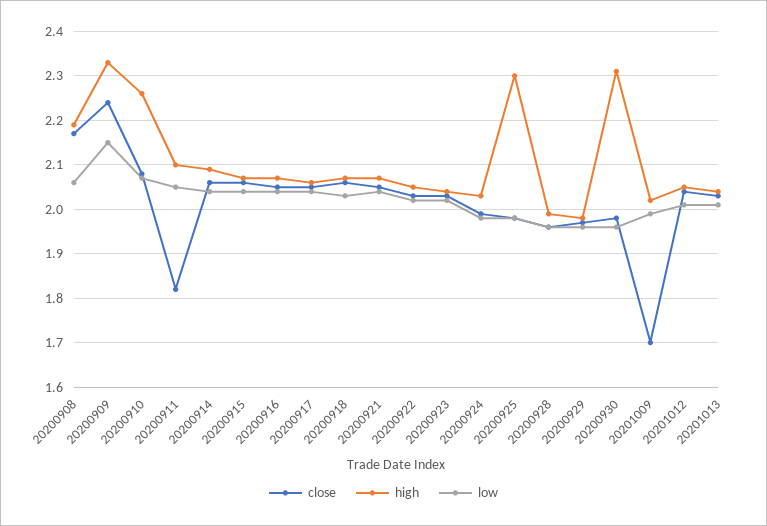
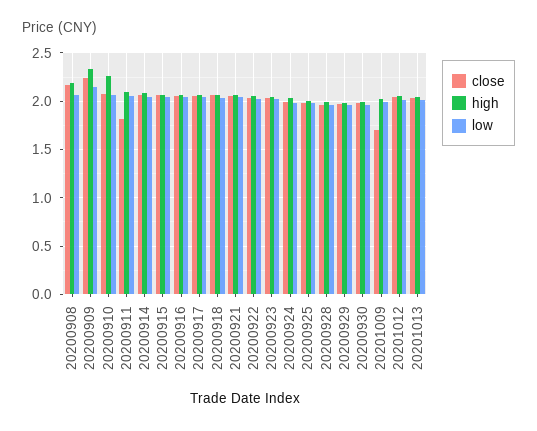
  {
    "close": {
      "20200908": 2.15,
      "20200909": 2.25,
      "20200910": 2.1,
      "20200911": 1.8,
      "20200914": 2.05,
      "20200915": 2.05,
      "20200916": 2.05,
      "20200917": 2.05,
      "20200918": 2.05,
      "20200921": 2.05,
      "20200922": 2.05,
      "20200923": 2.05,
      "20200924": 2,
      "20200925": 2,
      "20200928": 1.95,
      "20200929": 1.95,
      "20200930": 2,
      "20201009": 1.7,
      "20201012": 2.05,
      "20201013": 2.05
    },
    "high": {
      "20200908": 2.2,
      "20200909": 2.35,
      "20200910": 2.25,
      "20200911": 2.1,
      "20200914": 2.1,
      "20200915": 2.05,
      "20200916": 2.05,
      "20200917": 2.05,
      "20200918": 2.05,
      "20200921": 2.05,
      "20200922": 2.05,
      "20200923": 2.05,
      "20200924": 2.05,
-     "20200925": 2.3,
+     "20200925": 2,
      "20200928": 2,
      "20200929": 2,
-     "20200930": 2.3,
+     "20200930": 2,
      "20201009": 2,
      "20201012": 2.05,
      "20201013": 2.05
    },
    "low": {
      "20200908": 2.05,
      "20200909": 2.15,
      "20200910": 2.05,
      "20200911": 2.05,
      "20200914": 2.05,
      "20200915": 2.05,
      "20200916": 2.05,
      "20200917": 2.05,
      "20200918": 2.05,
      "20200921": 2.05,
      "20200922": 2,
      "20200923": 2,
      "20200924": 2,
      "20200925": 2,
      "20200928": 1.95,
      "20200929": 1.95,
      "20200930": 1.95,
      "20201009": 2,
      "20201012": 2,
      "20201013": 2
    }
  }

